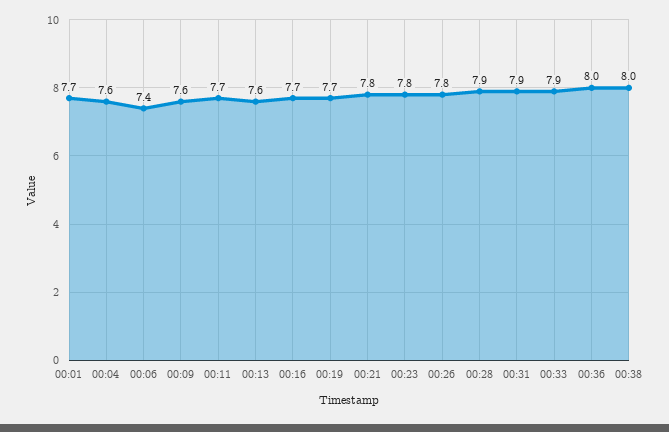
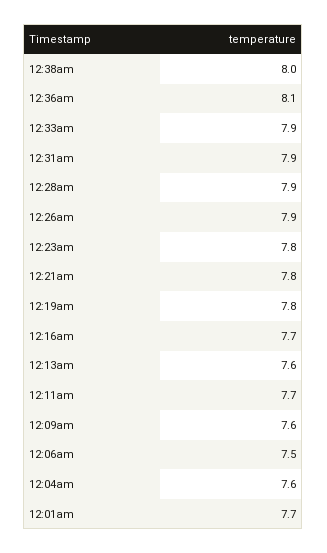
  {
    "00:01": 7.7,
    "00:04": 7.6,
-   "00:06": 7.4,
+   "00:06": 7.5,
    "00:09": 7.6,
    "00:11": 7.7,
    "00:13": 7.6,
    "00:16": 7.7,
-   "00:19": 7.7,
+   "00:19": 7.8,
    "00:21": 7.8,
    "00:23": 7.8,
-   "00:26": 7.8,
+   "00:26": 7.9,
    "00:28": 7.9,
    "00:31": 7.9,
    "00:33": 7.9,
-   "00:36": 8,
+   "00:36": 8.1,
    "00:38": 8
  }

